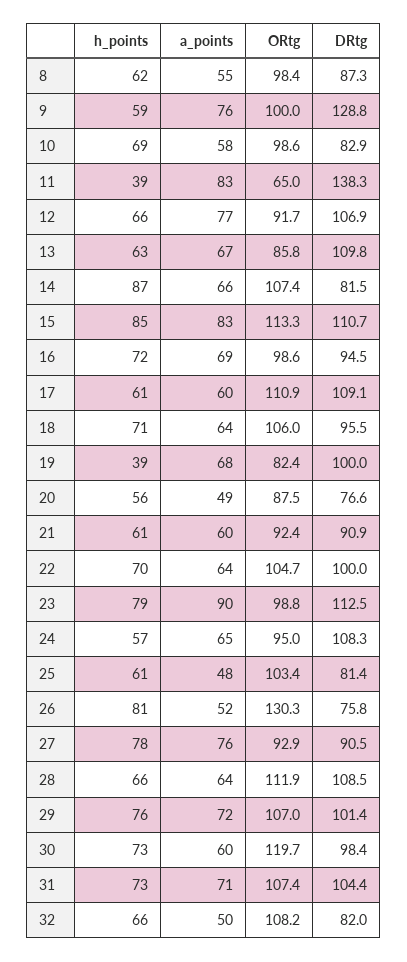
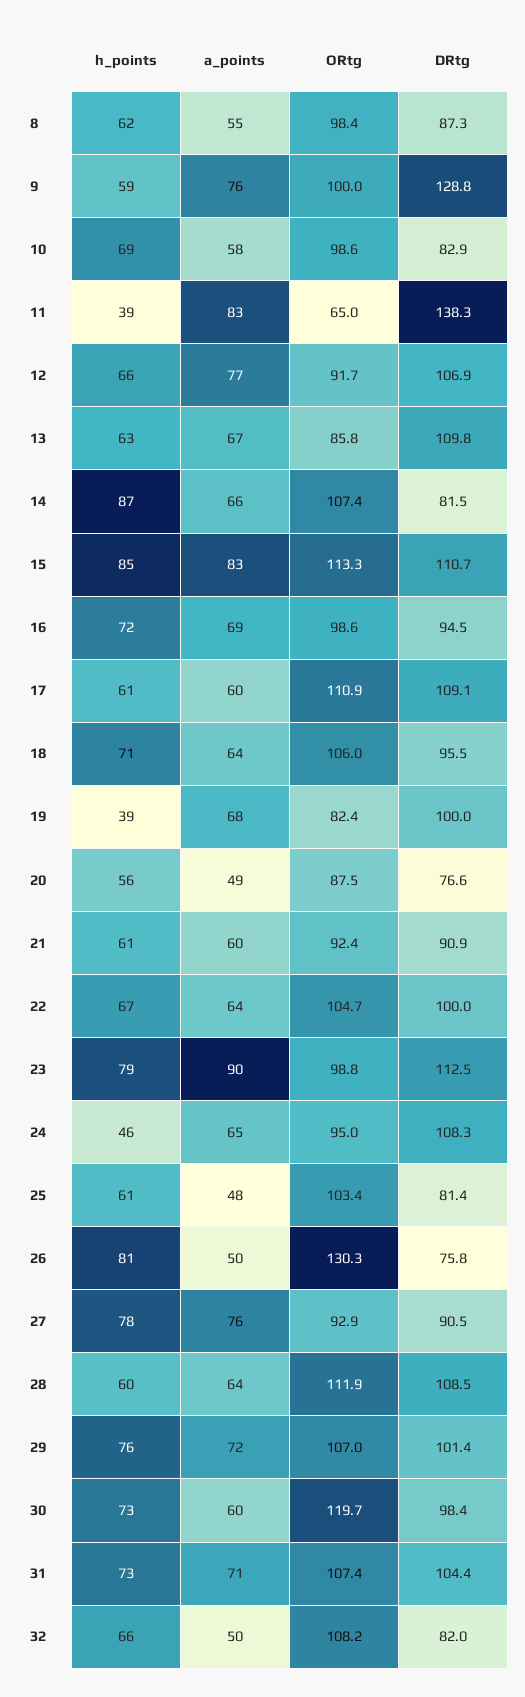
  {
    "h_points": {
      "8": 62,
      "9": 59,
      "10": 69,
      "11": 39,
      "12": 66,
      "13": 63,
      "14": 87,
      "15": 85,
      "16": 72,
      "17": 61,
      "18": 71,
      "19": 39,
      "20": 56,
      "21": 61,
-     "22": 70,
+     "22": 67,
      "23": 79,
-     "24": 57,
+     "24": 46,
      "25": 61,
      "26": 81,
      "27": 78,
-     "28": 66,
+     "28": 60,
      "29": 76,
      "30": 73,
      "31": 73,
      "32": 66
    },
    "a_points": {
      "8": 55,
      "9": 76,
      "10": 58,
      "11": 83,
      "12": 77,
      "13": 67,
      "14": 66,
      "15": 83,
      "16": 69,
      "17": 60,
      "18": 64,
      "19": 68,
      "20": 49,
      "21": 60,
      "22": 64,
      "23": 90,
      "24": 65,
      "25": 48,
-     "26": 52,
+     "26": 50,
      "27": 76,
      "28": 64,
      "29": 72,
      "30": 60,
      "31": 71,
      "32": 50
    },
    "ORtg": {
      "8": 98.4,
      "9": 100,
      "10": 98.6,
      "11": 65,
      "12": 91.7,
      "13": 85.8,
      "14": 107.4,
      "15": 113.3,
      "16": 98.6,
      "17": 110.9,
      "18": 106,
      "19": 82.4,
      "20": 87.5,
      "21": 92.4,
      "22": 104.7,
      "23": 98.8,
      "24": 95,
      "25": 103.4,
      "26": 130.3,
      "27": 92.9,
      "28": 111.9,
      "29": 107,
      "30": 119.7,
      "31": 107.4,
      "32": 108.2
    },
    "DRtg": {
      "8": 87.3,
      "9": 128.8,
      "10": 82.9,
      "11": 138.3,
      "12": 106.9,
      "13": 109.8,
      "14": 81.5,
      "15": 110.7,
      "16": 94.5,
      "17": 109.1,
      "18": 95.5,
      "19": 100,
      "20": 76.6,
      "21": 90.9,
      "22": 100,
      "23": 112.5,
      "24": 108.3,
      "25": 81.4,
      "26": 75.8,
      "27": 90.5,
      "28": 108.5,
      "29": 101.4,
      "30": 98.4,
      "31": 104.4,
      "32": 82
    }
  }

